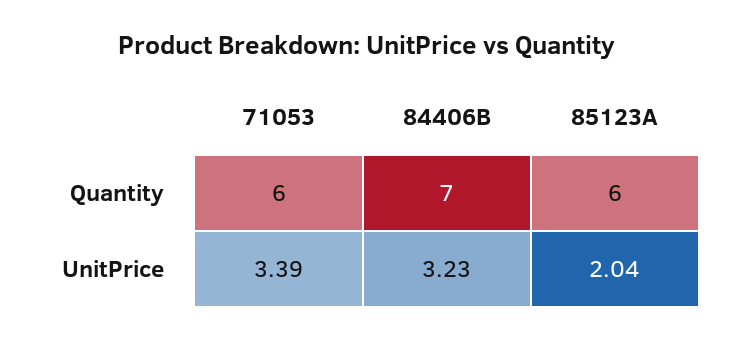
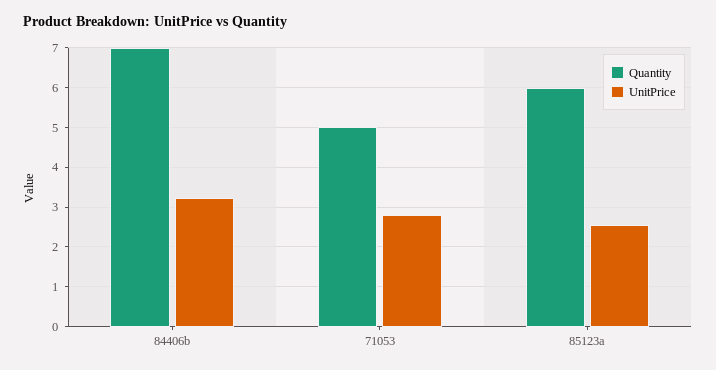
  {
    "Quantity": {
-     "71053": 6,
+     "71053": 5,
      "84406B": 7,
      "85123A": 6
    },
    "UnitPrice": {
-     "71053": 3.39,
+     "71053": 2.8,
      "84406B": 3.23,
-     "85123A": 2.04
+     "85123A": 2.6
    }
  }

